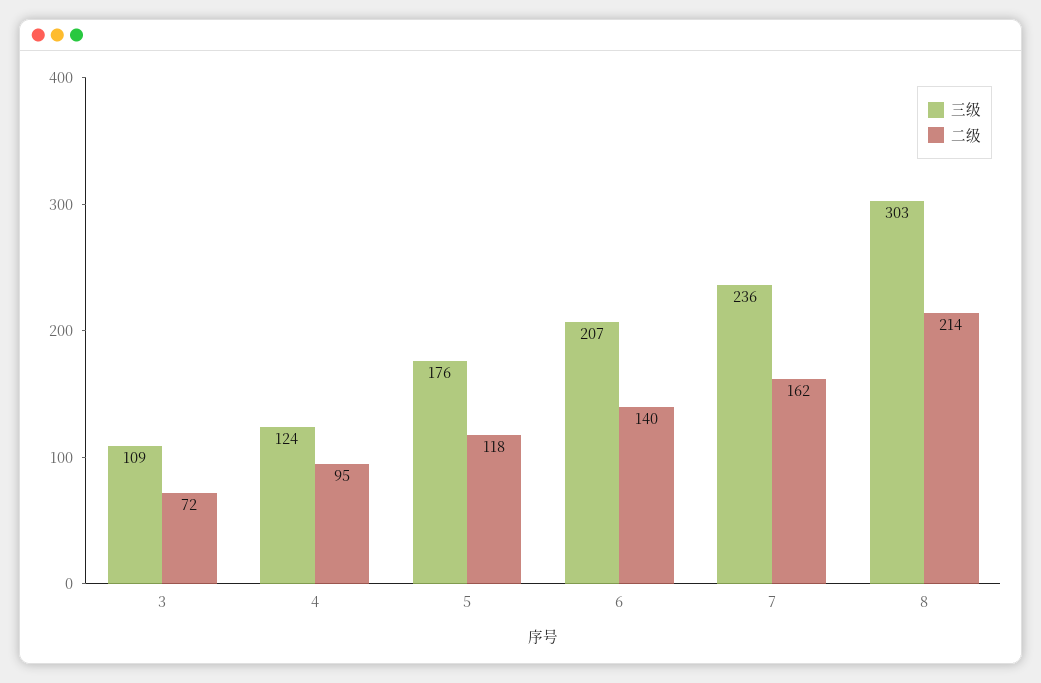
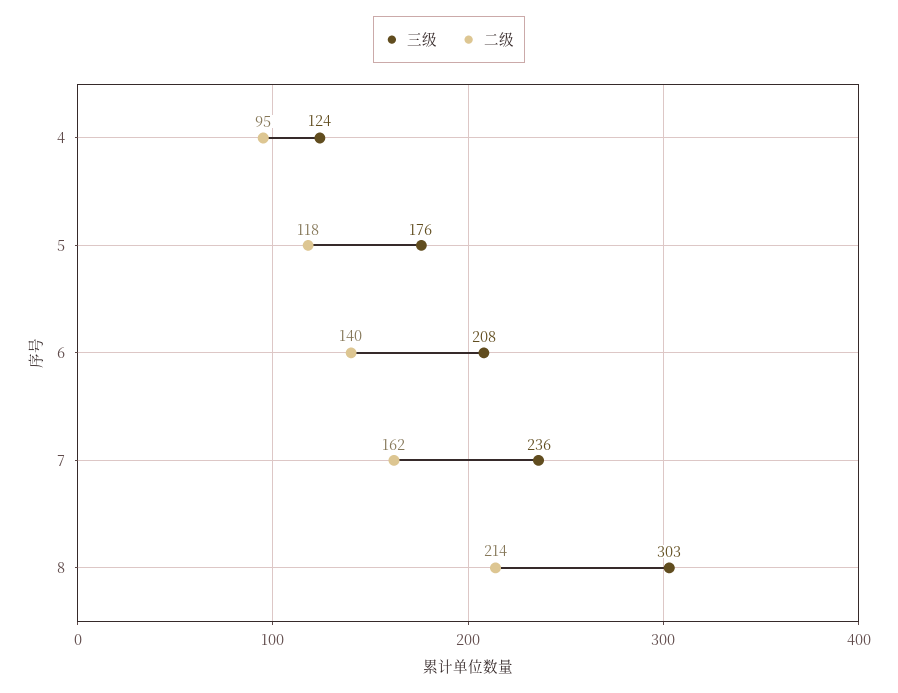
  {
    "三级": {
-     "3": 109,
      "4": 124,
      "5": 176,
-     "6": 207,
+     "6": 208,
      "7": 236,
      "8": 303
    },
    "二级": {
-     "3": 72,
      "4": 95,
      "5": 118,
      "6": 140,
      "7": 162,
      "8": 214
    }
  }

